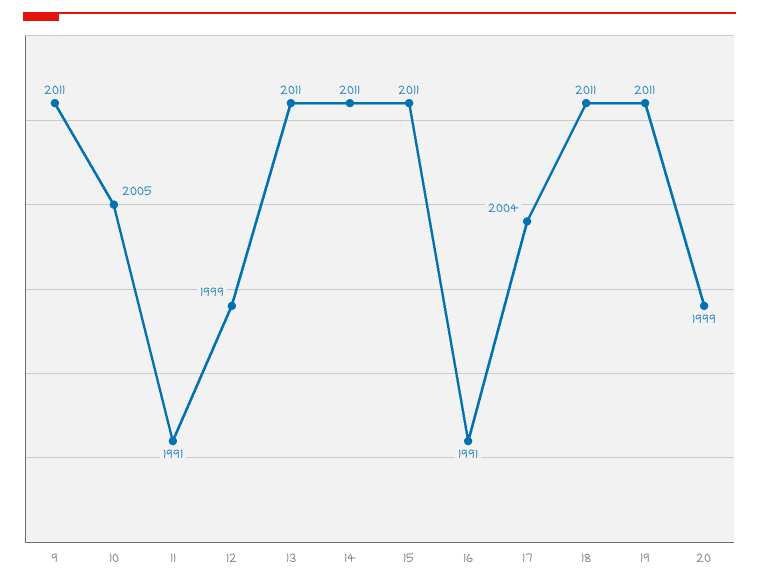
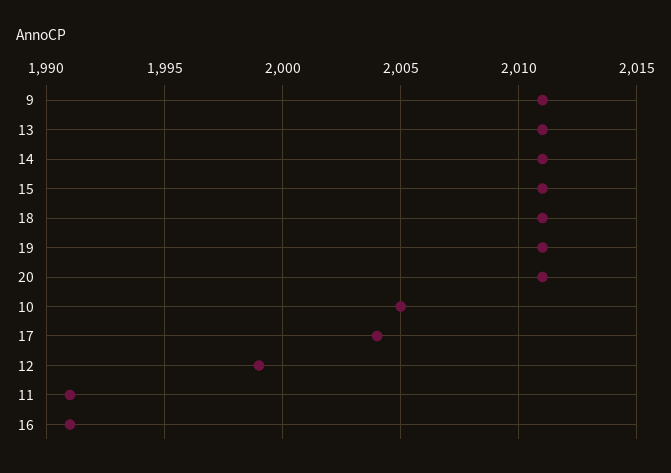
  {
    "9": 2011,
    "10": 2005,
    "11": 1991,
    "12": 1999,
    "13": 2011,
    "14": 2011,
    "15": 2011,
    "16": 1991,
    "17": 2004,
    "18": 2011,
    "19": 2011,
-   "20": 1999
+   "20": 2011
  }

